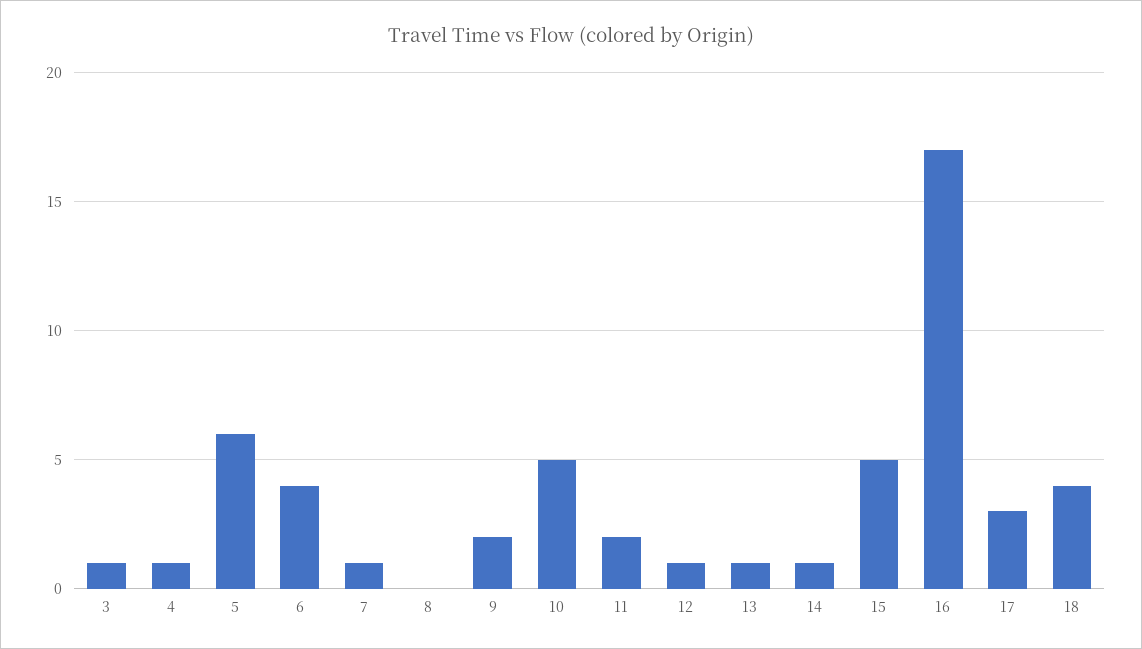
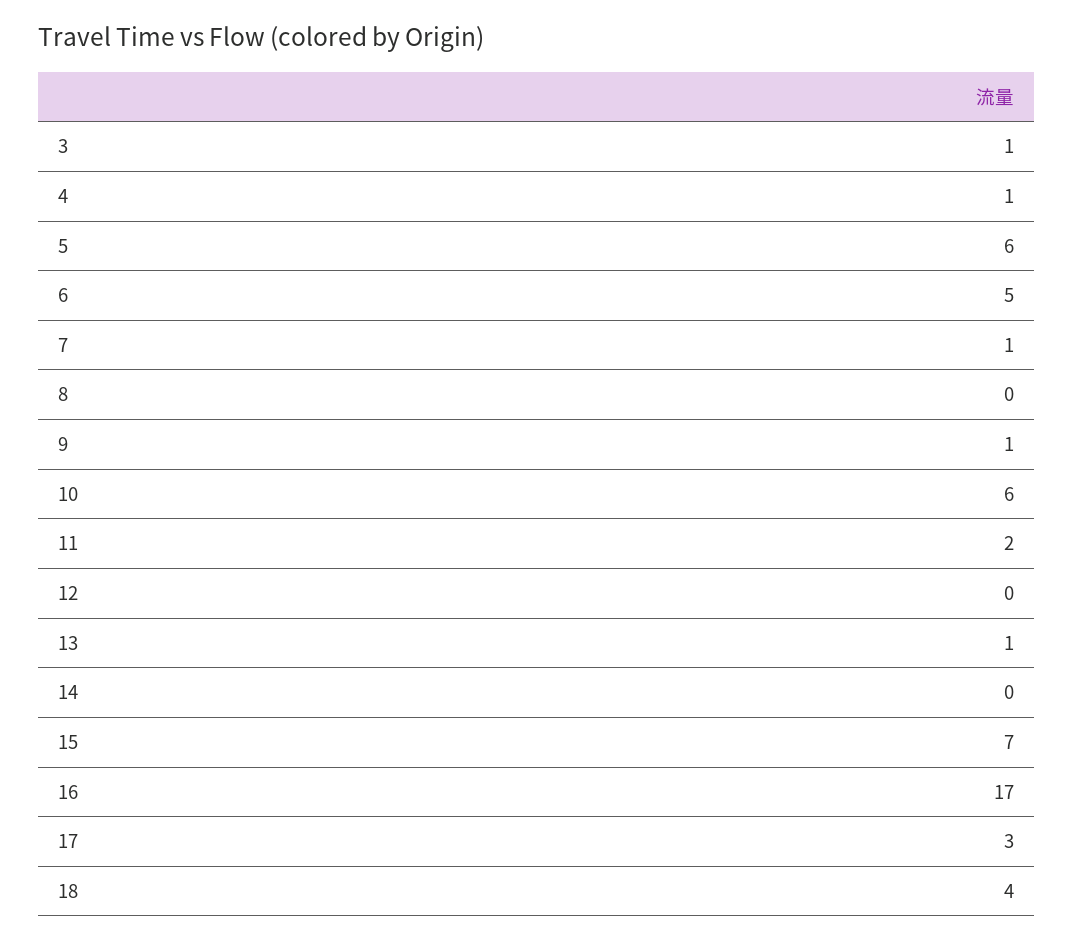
  {
    "3": 1,
    "4": 1,
    "5": 6,
-   "6": 4,
+   "6": 5,
    "7": 1,
    "8": 0,
-   "9": 2,
+   "9": 1,
-   "10": 5,
+   "10": 6,
    "11": 2,
-   "12": 1,
+   "12": 0,
    "13": 1,
-   "14": 1,
+   "14": 0,
-   "15": 5,
+   "15": 7,
    "16": 17,
    "17": 3,
    "18": 4
  }

